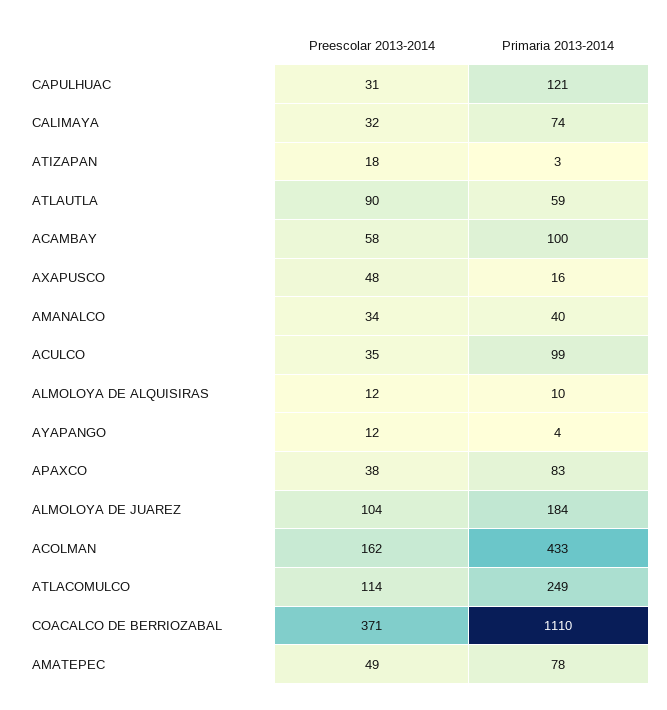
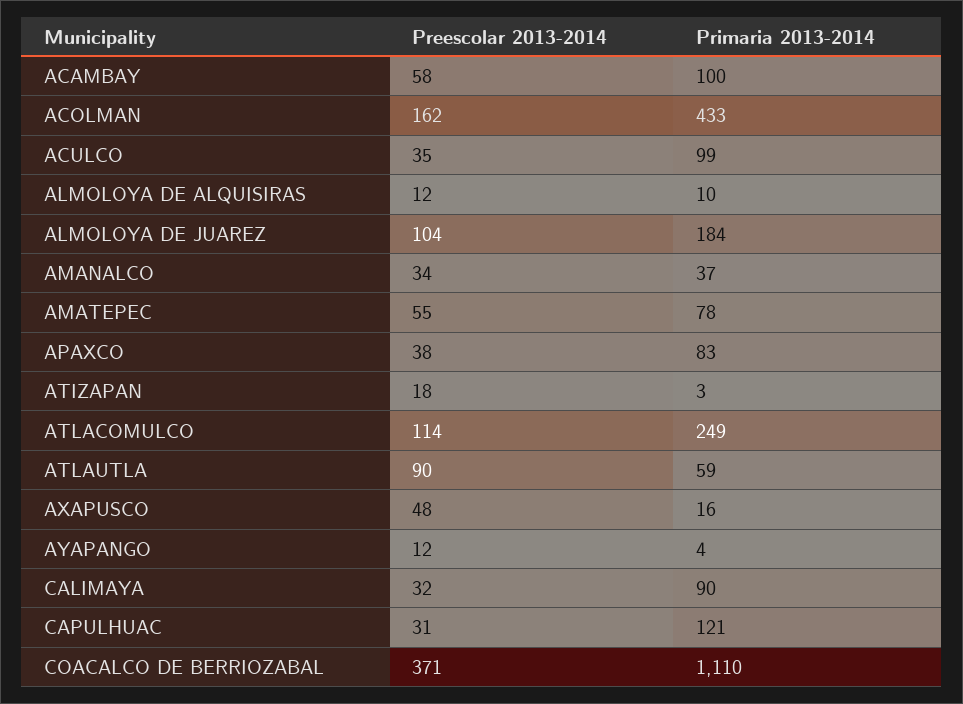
  {
    "Preescolar 2013-2014": {
      "CAPULHUAC": 31,
      "CALIMAYA": 32,
      "ATIZAPAN": 18,
      "ATLAUTLA": 90,
      "ACAMBAY": 58,
      "AXAPUSCO": 48,
      "AMANALCO": 34,
      "ACULCO": 35,
      "ALMOLOYA DE ALQUISIRAS": 12,
      "AYAPANGO": 12,
      "APAXCO": 38,
      "ALMOLOYA DE JUAREZ": 104,
      "ACOLMAN": 162,
      "ATLACOMULCO": 114,
      "COACALCO DE BERRIOZABAL": 371,
-     "AMATEPEC": 49
+     "AMATEPEC": 55
    },
    "Primaria 2013-2014": {
      "CAPULHUAC": 121,
-     "CALIMAYA": 74,
+     "CALIMAYA": 90,
      "ATIZAPAN": 3,
      "ATLAUTLA": 59,
      "ACAMBAY": 100,
      "AXAPUSCO": 16,
-     "AMANALCO": 40,
+     "AMANALCO": 37,
      "ACULCO": 99,
      "ALMOLOYA DE ALQUISIRAS": 10,
      "AYAPANGO": 4,
      "APAXCO": 83,
      "ALMOLOYA DE JUAREZ": 184,
      "ACOLMAN": 433,
      "ATLACOMULCO": 249,
      "COACALCO DE BERRIOZABAL": 1110,
      "AMATEPEC": 78
    }
  }

